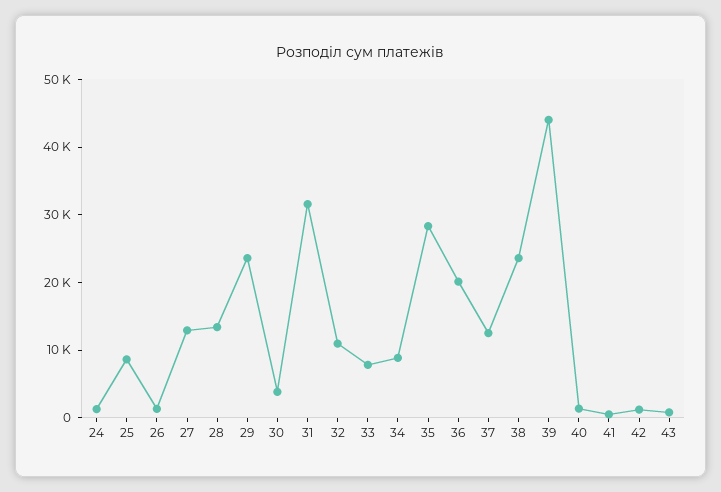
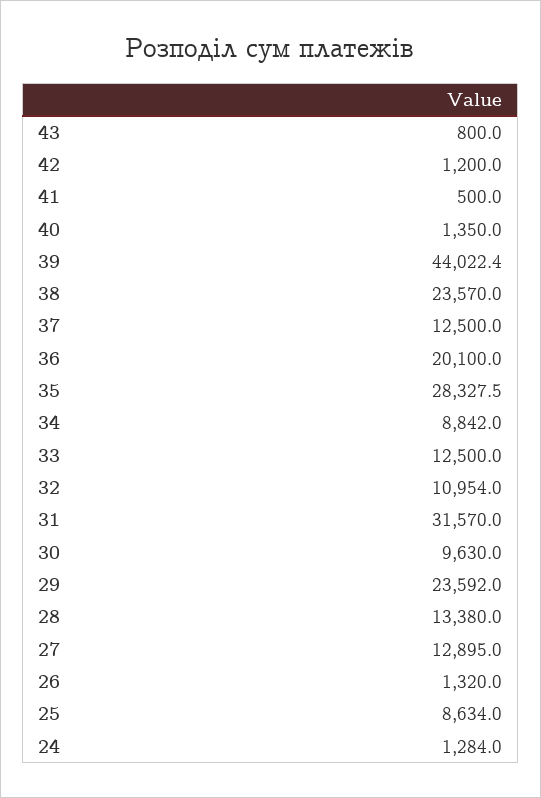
  {
    "24": 1284,
    "25": 8634,
    "26": 1320,
    "27": 12895,
    "28": 13380,
    "29": 23592,
-   "30": 4000,
+   "30": 9630,
    "31": 31570,
    "32": 10954,
-   "33": 8000,
+   "33": 12500,
    "34": 8842,
    "35": 28327.5,
    "36": 20100,
    "37": 12500,
    "38": 23570,
    "39": 44022.4,
    "40": 1350,
    "41": 500,
    "42": 1200,
    "43": 800
  }

